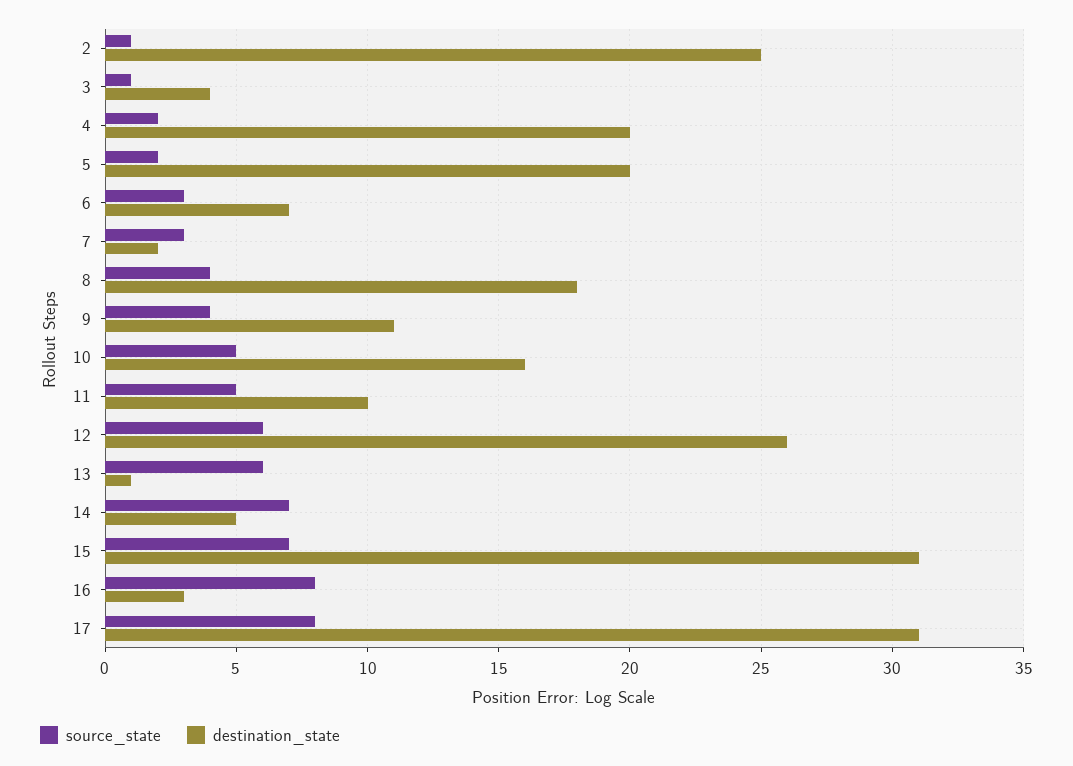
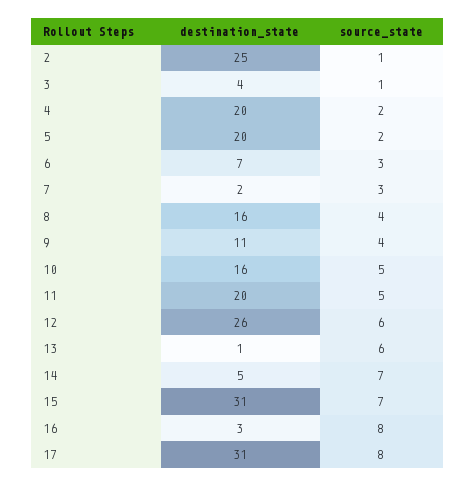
  {
    "source_state": {
      "2": 1,
      "3": 1,
      "4": 2,
      "5": 2,
      "6": 3,
      "7": 3,
      "8": 4,
      "9": 4,
      "10": 5,
      "11": 5,
      "12": 6,
      "13": 6,
      "14": 7,
      "15": 7,
      "16": 8,
      "17": 8
    },
    "destination_state": {
      "2": 25,
      "3": 4,
      "4": 20,
      "5": 20,
      "6": 7,
      "7": 2,
-     "8": 18,
+     "8": 16,
      "9": 11,
      "10": 16,
-     "11": 10,
+     "11": 20,
      "12": 26,
      "13": 1,
      "14": 5,
      "15": 31,
      "16": 3,
      "17": 31
    }
  }

